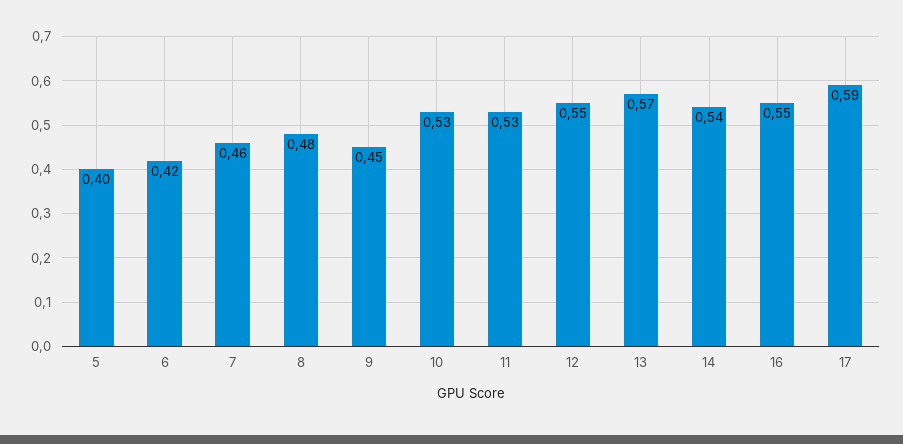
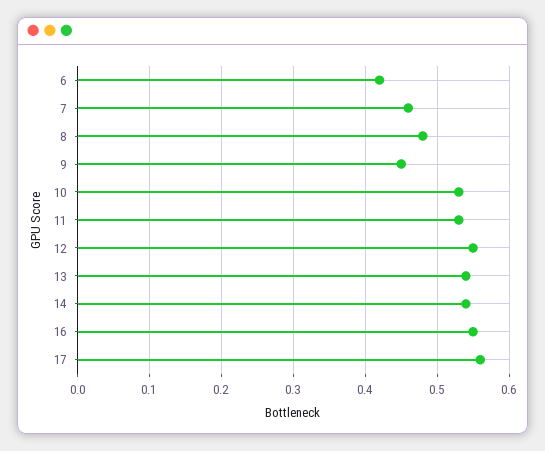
  {
-   "5": 0.4,
    "6": 0.42,
    "7": 0.46,
    "8": 0.48,
    "9": 0.45,
    "10": 0.53,
    "11": 0.53,
    "12": 0.55,
-   "13": 0.57,
+   "13": 0.54,
    "14": 0.54,
    "16": 0.55,
-   "17": 0.59
+   "17": 0.56
  }

